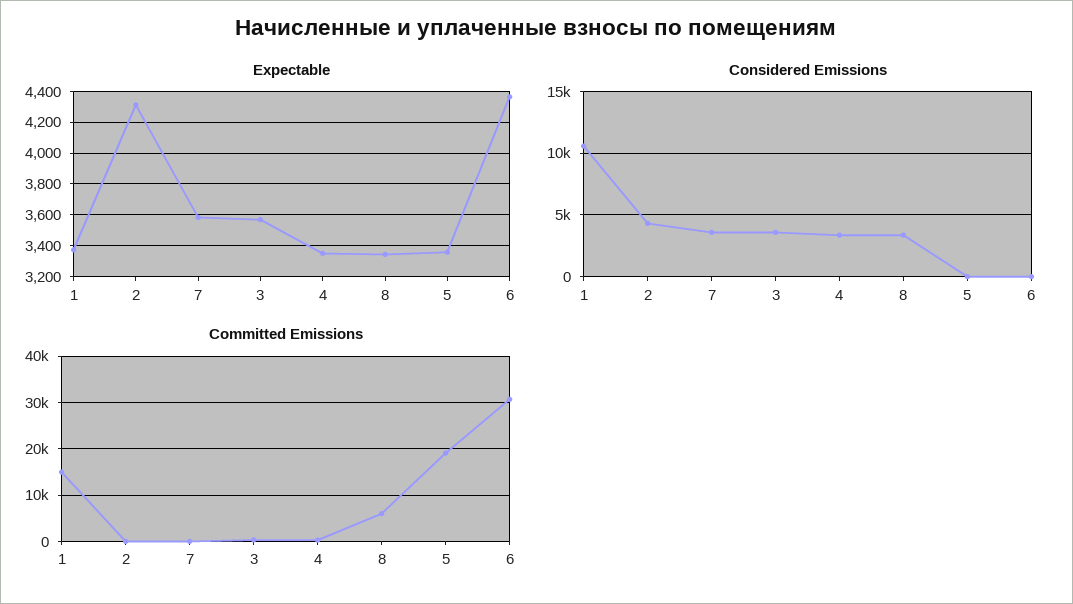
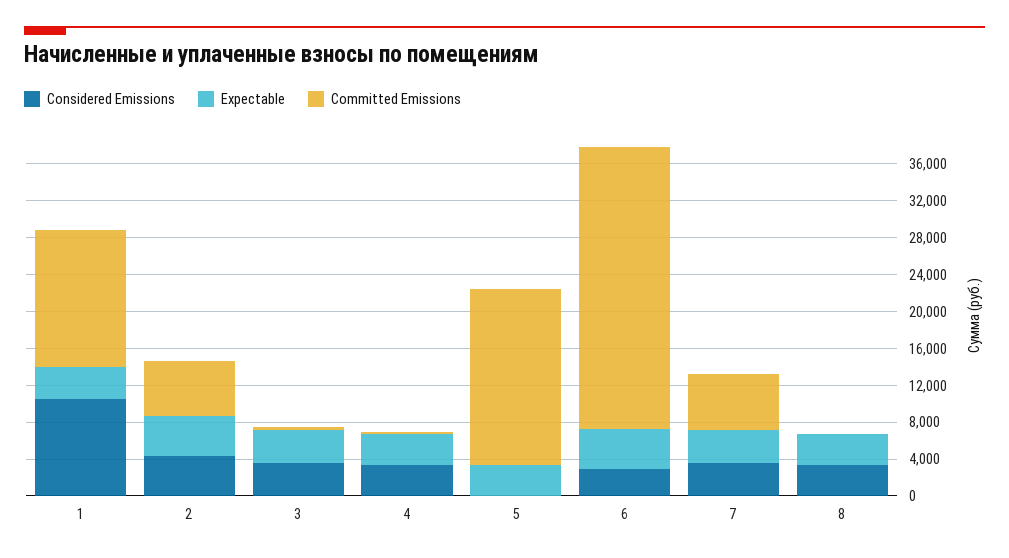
  {
    "Expectable": {
      "1": 3350,
      "2": 4300,
      "7": 3600,
      "3": 3550,
      "4": 3350,
      "8": 3350,
      "5": 3350,
      "6": 4350
    },
    "Considered Emissions": {
      "1": 10500,
      "2": 4500,
      "7": 3500,
      "3": 3500,
      "4": 3500,
      "8": 3500,
      "5": 0,
-     "6": 0
+     "6": 3000
    },
    "Committed Emissions": {
      "1": 15000,
-     "2": 0,
+     "2": 6000,
-     "7": 0,
+     "7": 6000,
      "3": 0,
      "4": 0,
-     "8": 6000,
+     "8": 0,
      "5": 19000,
      "6": 31000
    }
  }

